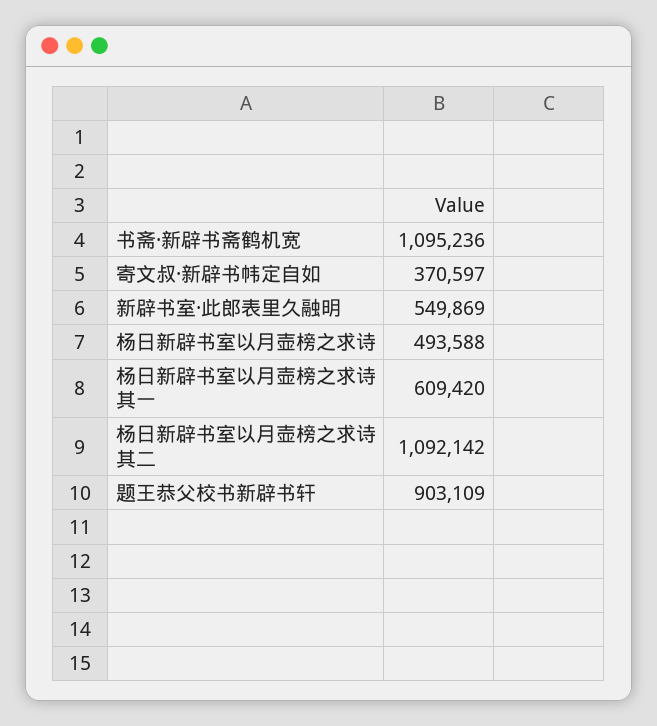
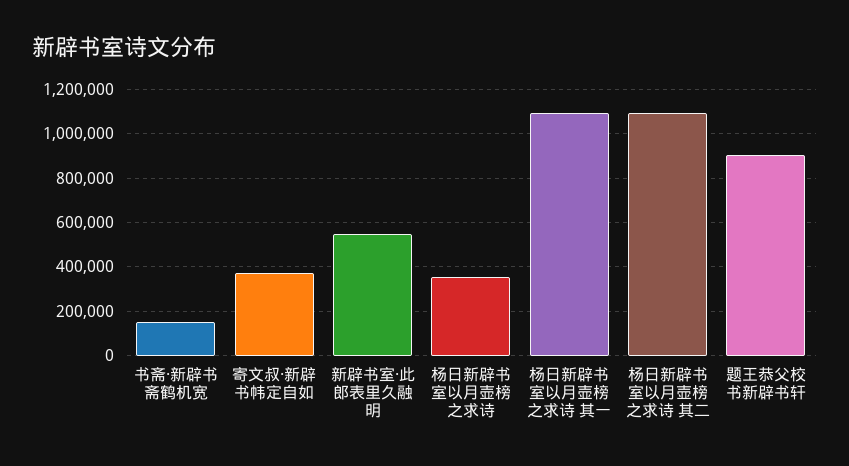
  {
-   "书斋·新辟书斋鹤机宽": 1095236,
+   "书斋·新辟书斋鹤机宽": 150000,
    "寄文叔·新辟书帏定自如": 370597,
    "新辟书室·此郎表里久融明": 549869,
-   "杨日新辟书室以月壶榜之求诗": 493588,
+   "杨日新辟书室以月壶榜之求诗": 350000,
-   "杨日新辟书室以月壶榜之求诗 其一": 609420,
+   "杨日新辟书室以月壶榜之求诗 其一": 1100000,
    "杨日新辟书室以月壶榜之求诗 其二": 1092142,
    "题王恭父校书新辟书轩": 903109
  }

